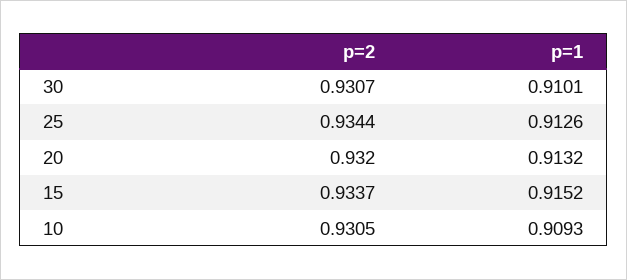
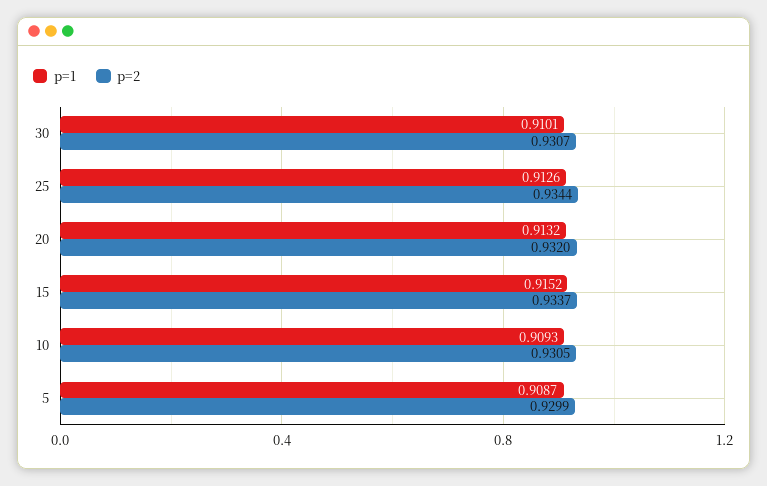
  {
    "p=2": {
      "30": 0.9307,
      "25": 0.9344,
      "20": 0.932,
      "15": 0.9337,
-     "10": 0.9305
+     "10": 0.9305,
+     "5": 0.9299
    },
    "p=1": {
      "30": 0.9101,
      "25": 0.9126,
      "20": 0.9132,
      "15": 0.9152,
-     "10": 0.9093
+     "10": 0.9093,
+     "5": 0.9087
    }
  }

